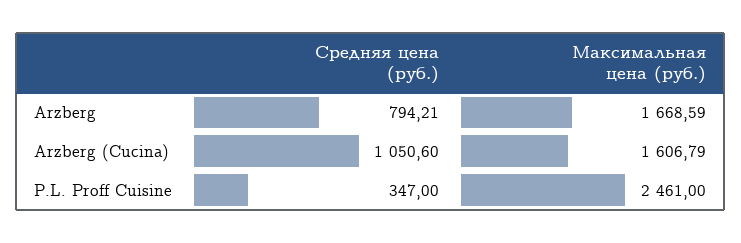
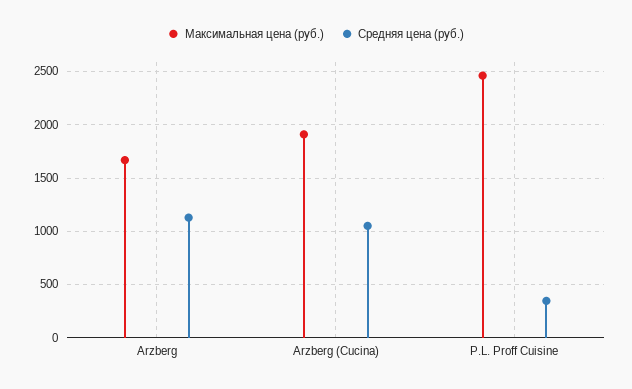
  {
    "Средняя цена (руб.)": {
-     "Arzberg": 794.21,
+     "Arzberg": 1100,
      "Arzberg (Cucina)": 1050.6,
      "P.L. Proff Cuisine": 347
    },
    "Максимальная цена (руб.)": {
      "Arzberg": 1668.59,
-     "Arzberg (Cucina)": 1606.79,
+     "Arzberg (Cucina)": 1900,
      "P.L. Proff Cuisine": 2461
    }
  }

